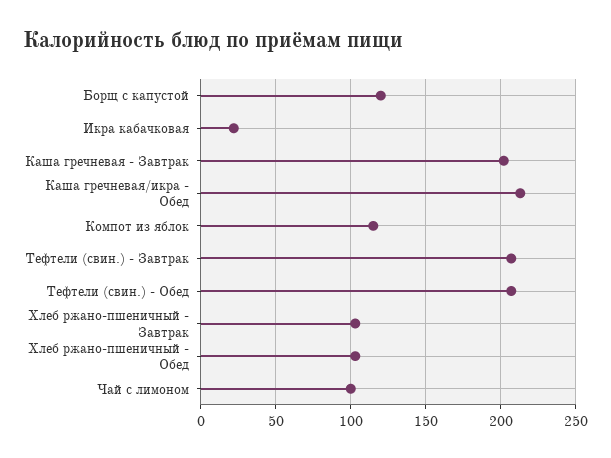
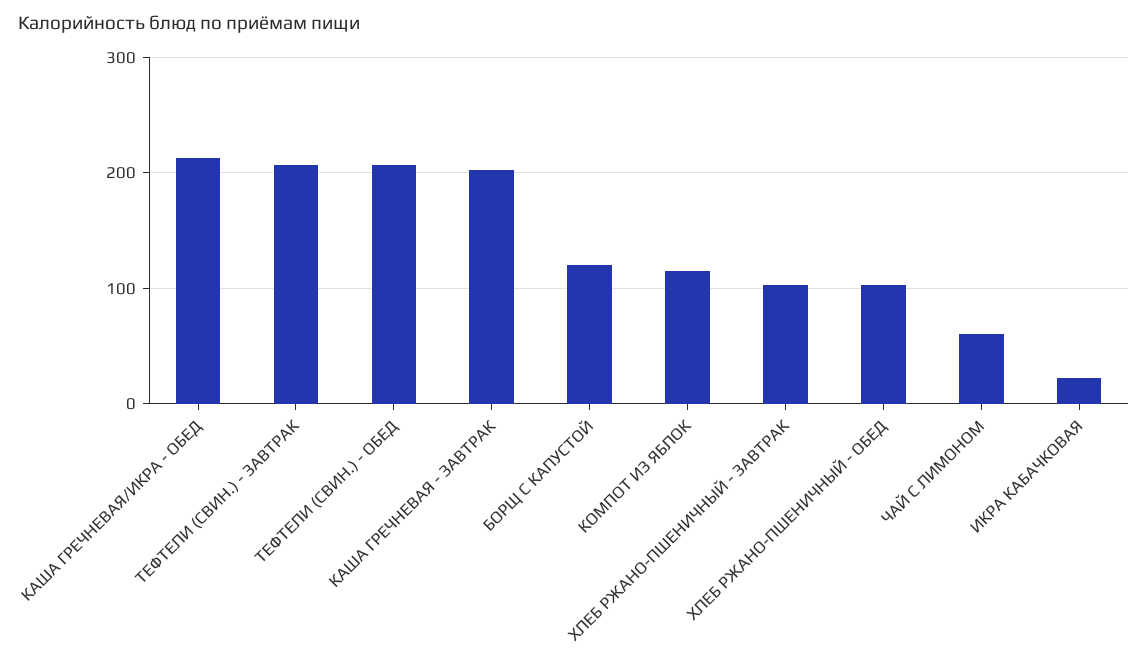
  {
    "Борщ с капустой": 120,
    "Икра кабачковая": 20,
    "Каша гречневая - Завтрак": 200,
    "Каша гречневая/икра - Обед": 215,
    "Компот из яблок": 115,
    "Тефтели (свин.) - Завтрак": 205,
    "Тефтели (свин.) - Обед": 205,
    "Хлеб ржано-пшеничный - Завтрак": 105,
    "Хлеб ржано-пшеничный - Обед": 105,
-   "Чай с лимоном": 100
+   "Чай с лимоном": 60
  }

